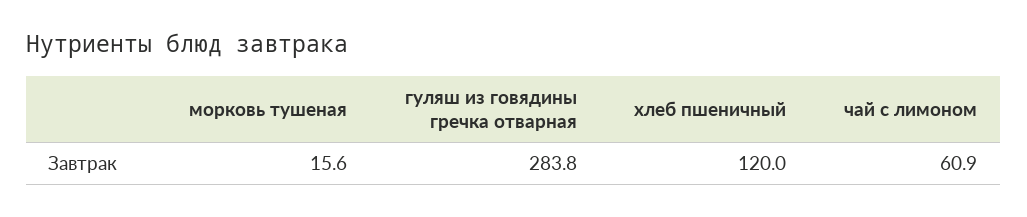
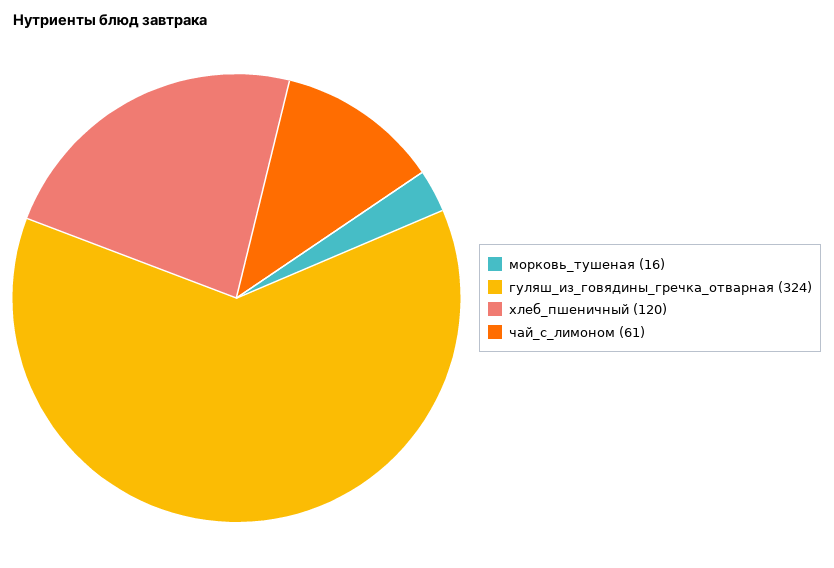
  {
    "морковь тушеная": 15.6,
-   "гуляш из говядины гречка отварная": 283.8,
+   "гуляш из говядины гречка отварная": 324,
    "хлеб пшеничный": 120,
    "чай с лимоном": 60.9
  }

